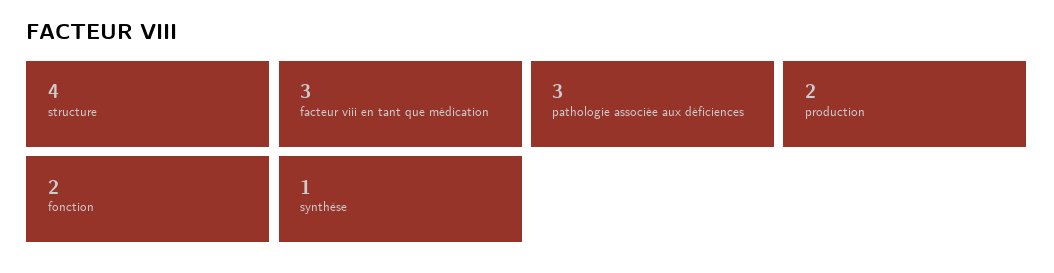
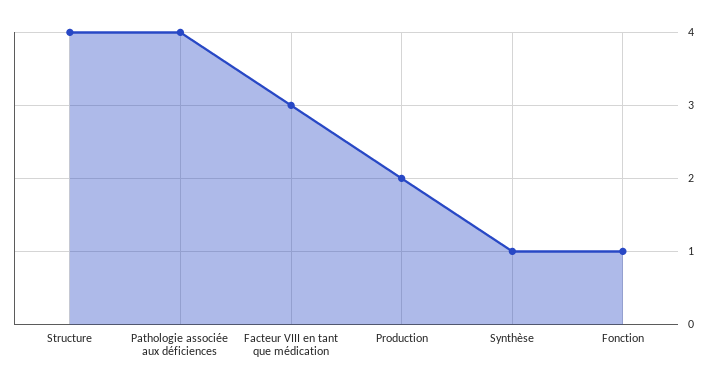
  {
    "structure": 4,
    "facteur viii en tant que médication": 3,
-   "pathologie associée aux déficiences": 3,
+   "pathologie associée aux déficiences": 4,
    "production": 2,
-   "fonction": 2,
+   "fonction": 1,
    "synthèse": 1
  }

